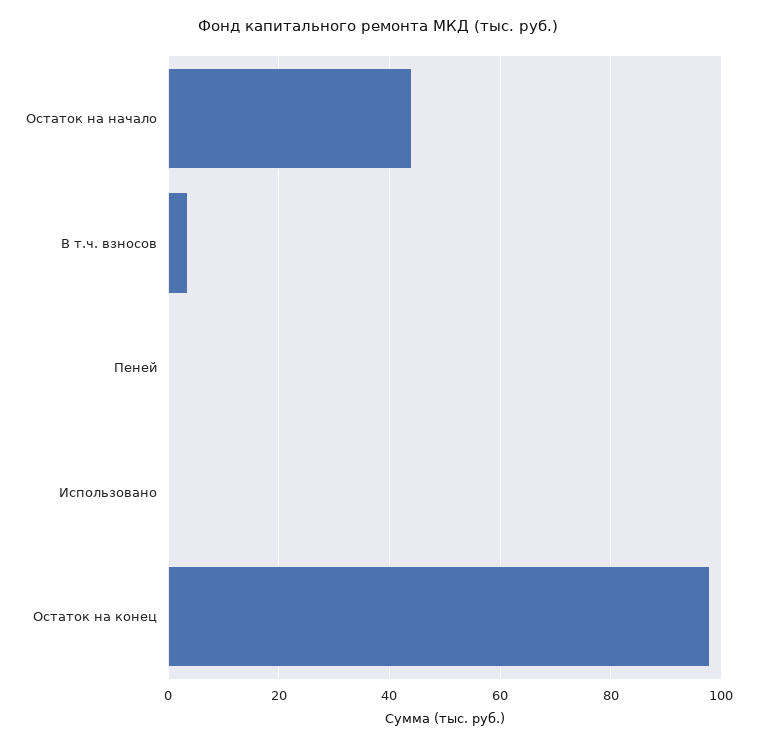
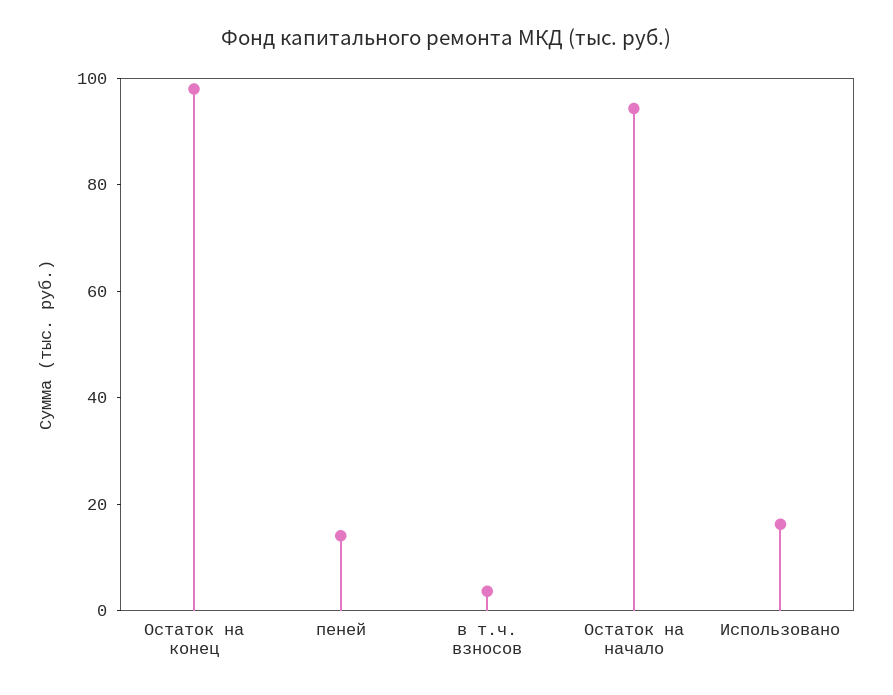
  {
-   "Остаток на начало": 44,
+   "Остаток на начало": 95,
    "В т.ч. взносов": 4,
-   "Пеней": 0,
+   "Пеней": 15,
-   "Использовано": 0,
+   "Использовано": 15,
    "Остаток на конец": 98
  }

